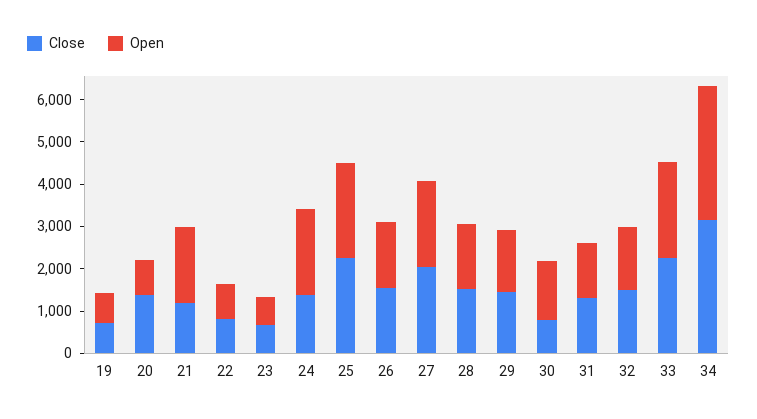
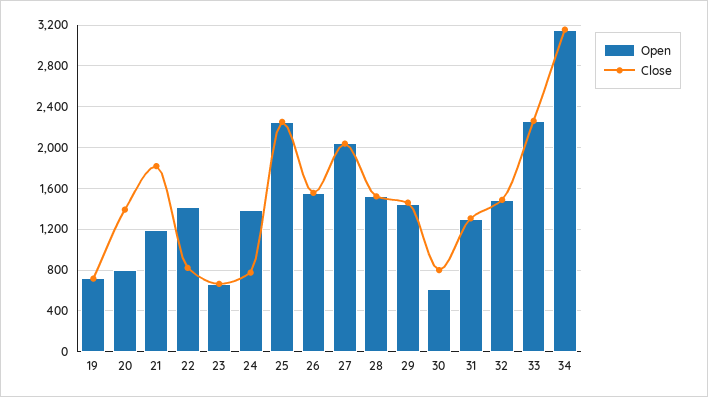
  {
    "Close": {
      "19": 700,
      "20": 1400,
-     "21": 1200,
+     "21": 1800,
      "22": 800,
      "23": 700,
-     "24": 1400,
+     "24": 800,
      "25": 2300,
      "26": 1600,
      "27": 2000,
      "28": 1500,
      "29": 1500,
      "30": 800,
      "31": 1300,
      "32": 1500,
      "33": 2300,
      "34": 3200
    },
    "Open": {
      "19": 700,
      "20": 800,
-     "21": 1800,
+     "21": 1200,
-     "22": 800,
+     "22": 1400,
      "23": 700,
-     "24": 2000,
+     "24": 1400,
      "25": 2200,
      "26": 1600,
      "27": 2000,
      "28": 1500,
      "29": 1400,
-     "30": 1400,
+     "30": 600,
      "31": 1300,
      "32": 1500,
      "33": 2300,
      "34": 3200
    }
  }

